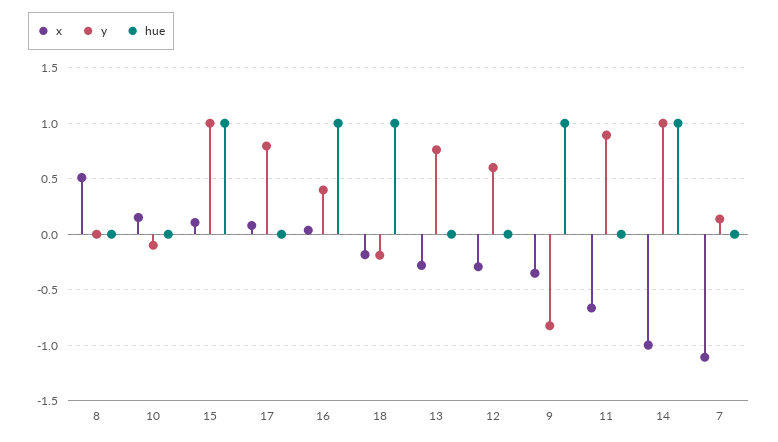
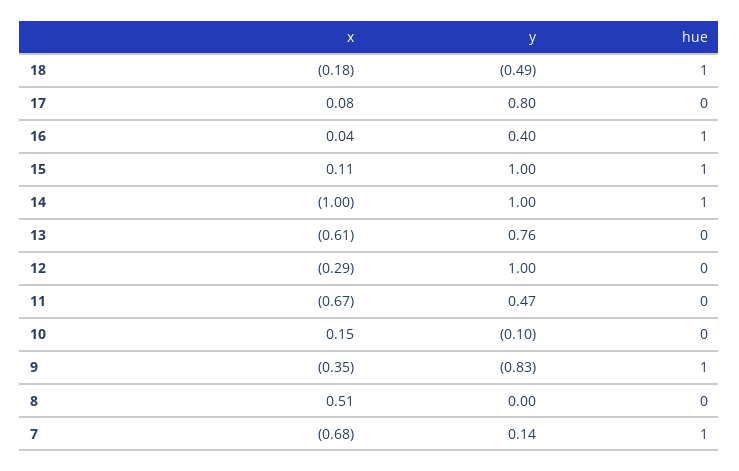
  {
    "x": {
      "8": 0.51,
      "10": 0.15,
      "15": 0.11,
      "17": 0.08,
      "16": 0.04,
      "18": -0.18,
-     "13": -0.3,
+     "13": -0.61,
      "12": -0.29,
      "9": -0.35,
      "11": -0.67,
      "14": -1,
-     "7": -1.1
+     "7": -0.68
    },
    "y": {
      "8": 0,
      "10": -0.1,
      "15": 1,
      "17": 0.8,
      "16": 0.4,
-     "18": -0.2,
+     "18": -0.49,
      "13": 0.76,
-     "12": 0.6,
+     "12": 1,
      "9": -0.83,
-     "11": 0.9,
+     "11": 0.47,
      "14": 1,
      "7": 0.14
    },
    "hue": {
      "8": 0,
      "10": 0,
      "15": 1,
      "17": 0,
      "16": 1,
      "18": 1,
      "13": 0,
      "12": 0,
      "9": 1,
      "11": 0,
      "14": 1,
-     "7": 0
+     "7": 1
    }
  }

